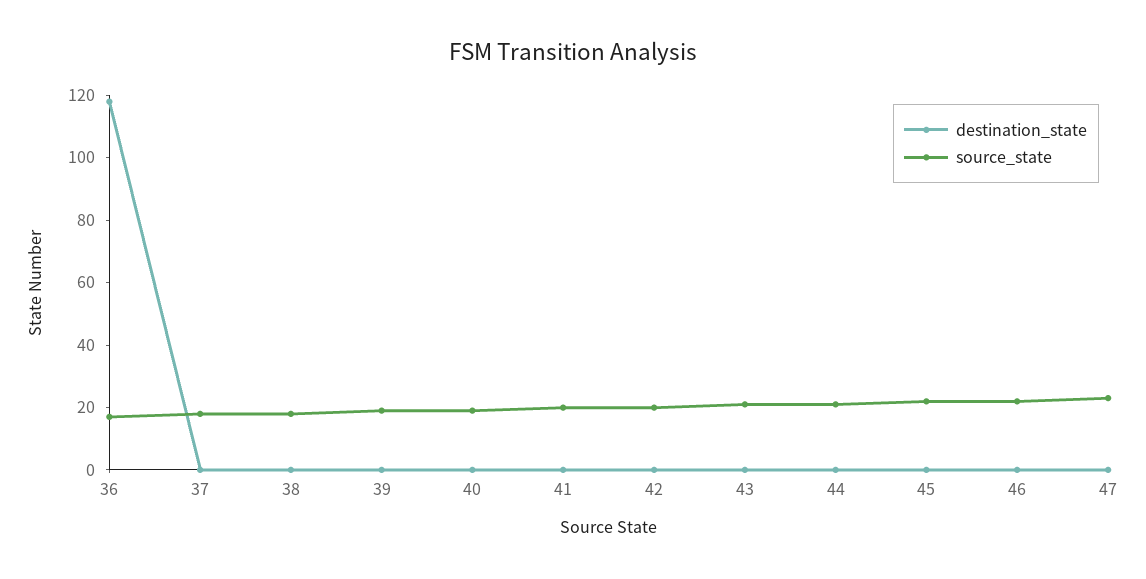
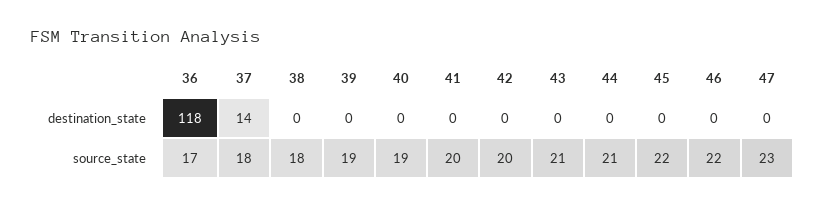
  {
    "destination_state": {
      "36": 118,
-     "37": 0,
+     "37": 14,
      "38": 0,
      "39": 0,
      "40": 0,
      "41": 0,
      "42": 0,
      "43": 0,
      "44": 0,
      "45": 0,
      "46": 0,
      "47": 0
    },
    "source_state": {
      "36": 17,
      "37": 18,
      "38": 18,
      "39": 19,
      "40": 19,
      "41": 20,
      "42": 20,
      "43": 21,
      "44": 21,
      "45": 22,
      "46": 22,
      "47": 23
    }
  }

